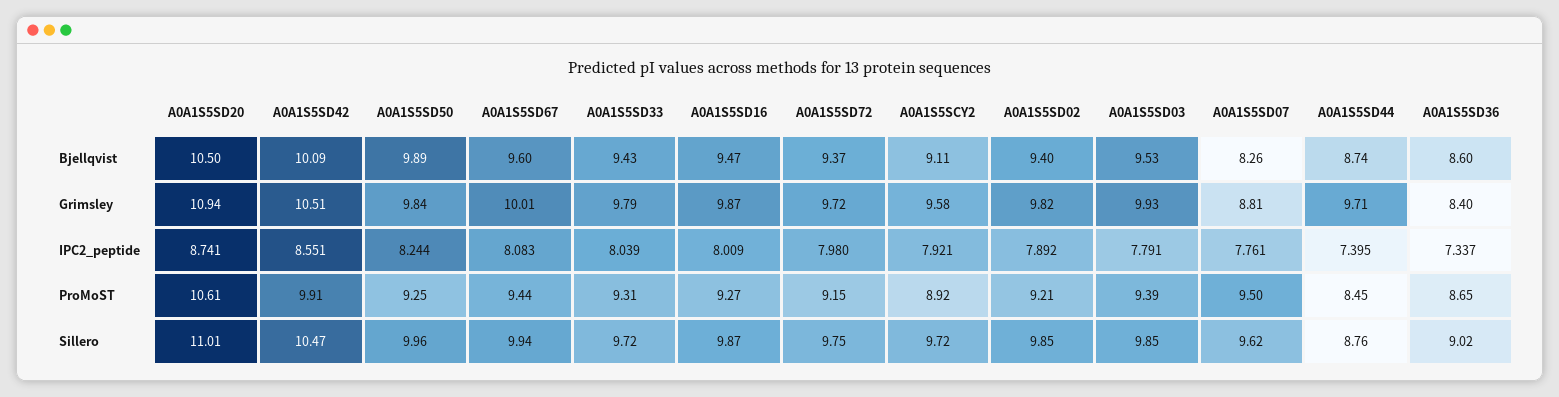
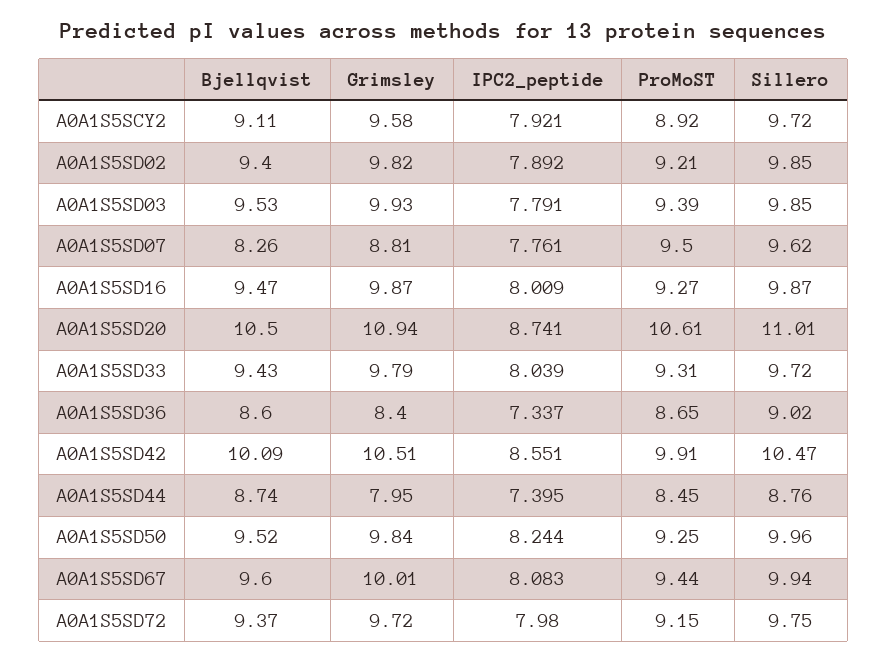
  {
    "A0A1S5SD20": {
      "Bjellqvist": 10.5,
      "Grimsley": 10.94,
      "IPC2_peptide": 8.741,
      "ProMoST": 10.61,
      "Sillero": 11.01
    },
    "A0A1S5SD42": {
      "Bjellqvist": 10.09,
      "Grimsley": 10.51,
      "IPC2_peptide": 8.551,
      "ProMoST": 9.91,
      "Sillero": 10.47
    },
    "A0A1S5SD50": {
-     "Bjellqvist": 9.89,
+     "Bjellqvist": 9.52,
      "Grimsley": 9.84,
      "IPC2_peptide": 8.244,
      "ProMoST": 9.25,
      "Sillero": 9.96
    },
    "A0A1S5SD67": {
      "Bjellqvist": 9.6,
      "Grimsley": 10.01,
      "IPC2_peptide": 8.083,
      "ProMoST": 9.44,
      "Sillero": 9.94
    },
    "A0A1S5SD33": {
      "Bjellqvist": 9.43,
      "Grimsley": 9.79,
      "IPC2_peptide": 8.039,
      "ProMoST": 9.31,
      "Sillero": 9.72
    },
    "A0A1S5SD16": {
      "Bjellqvist": 9.47,
      "Grimsley": 9.87,
      "IPC2_peptide": 8.009,
      "ProMoST": 9.27,
      "Sillero": 9.87
    },
    "A0A1S5SD72": {
      "Bjellqvist": 9.37,
      "Grimsley": 9.72,
      "IPC2_peptide": 7.98,
      "ProMoST": 9.15,
      "Sillero": 9.75
    },
    "A0A1S5SCY2": {
      "Bjellqvist": 9.11,
      "Grimsley": 9.58,
      "IPC2_peptide": 7.921,
      "ProMoST": 8.92,
      "Sillero": 9.72
    },
    "A0A1S5SD02": {
      "Bjellqvist": 9.4,
      "Grimsley": 9.82,
      "IPC2_peptide": 7.892,
      "ProMoST": 9.21,
      "Sillero": 9.85
    },
    "A0A1S5SD03": {
      "Bjellqvist": 9.53,
      "Grimsley": 9.93,
      "IPC2_peptide": 7.791,
      "ProMoST": 9.39,
      "Sillero": 9.85
    },
    "A0A1S5SD07": {
      "Bjellqvist": 8.26,
      "Grimsley": 8.81,
      "IPC2_peptide": 7.761,
      "ProMoST": 9.5,
      "Sillero": 9.62
    },
    "A0A1S5SD44": {
      "Bjellqvist": 8.74,
-     "Grimsley": 9.71,
+     "Grimsley": 7.95,
      "IPC2_peptide": 7.395,
      "ProMoST": 8.45,
      "Sillero": 8.76
    },
    "A0A1S5SD36": {
      "Bjellqvist": 8.6,
      "Grimsley": 8.4,
      "IPC2_peptide": 7.337,
      "ProMoST": 8.65,
      "Sillero": 9.02
    }
  }

